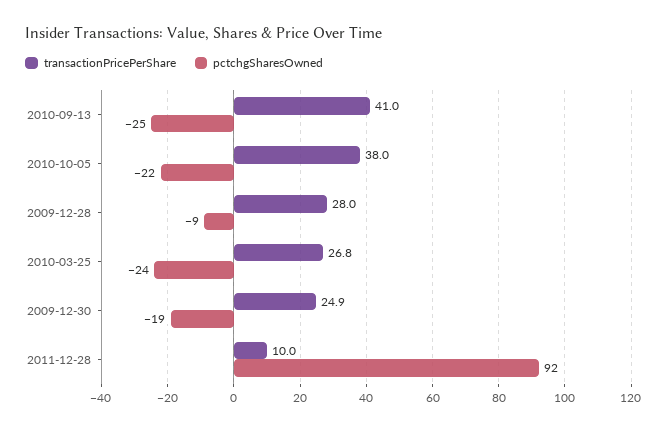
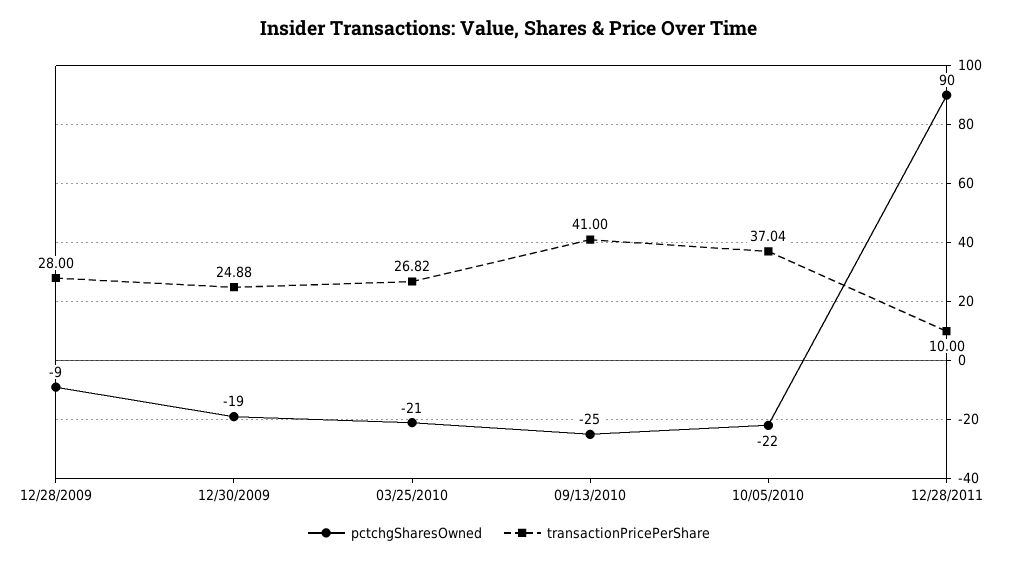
  {
    "transactionPricePerShare": {
      "2010-09-13": 41,
-     "2010-10-05": 38,
+     "2010-10-05": 37.04,
      "2009-12-28": 28,
      "2010-03-25": 26.82,
      "2009-12-30": 24.88,
      "2011-12-28": 10
    },
    "pctchgSharesOwned": {
      "2010-09-13": -25,
      "2010-10-05": -22,
      "2009-12-28": -9,
-     "2010-03-25": -24,
+     "2010-03-25": -21,
      "2009-12-30": -19,
-     "2011-12-28": 92
+     "2011-12-28": 90
    }
  }

